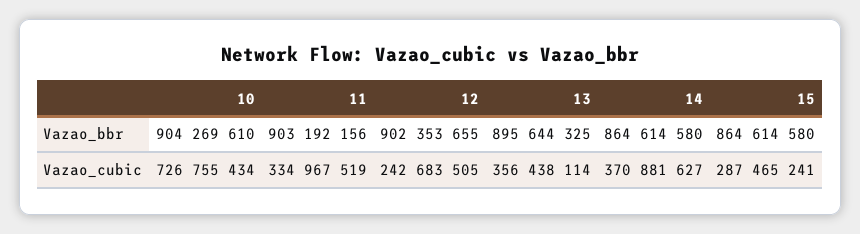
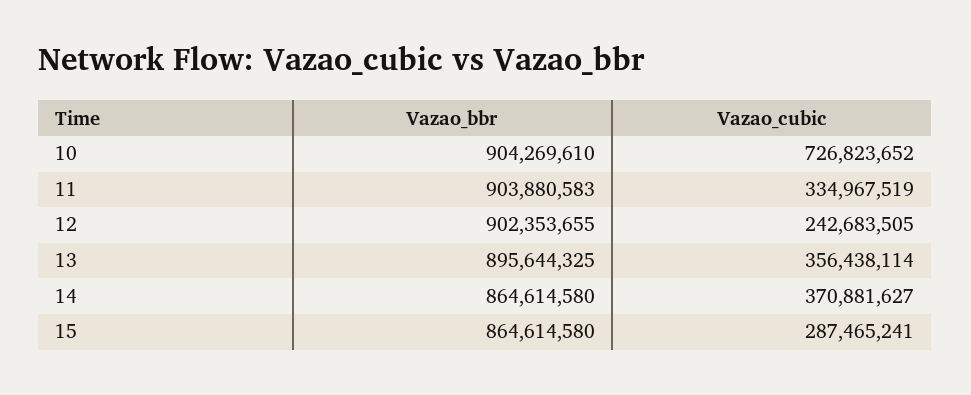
  {
    "10": {
      "Vazao_bbr": 904269610,
-     "Vazao_cubic": 726755434
+     "Vazao_cubic": 726823652
    },
    "11": {
-     "Vazao_bbr": 903192156,
+     "Vazao_bbr": 903880583,
      "Vazao_cubic": 334967519
    },
    "12": {
      "Vazao_bbr": 902353655,
      "Vazao_cubic": 242683505
    },
    "13": {
      "Vazao_bbr": 895644325,
      "Vazao_cubic": 356438114
    },
    "14": {
      "Vazao_bbr": 864614580,
      "Vazao_cubic": 370881627
    },
    "15": {
      "Vazao_bbr": 864614580,
      "Vazao_cubic": 287465241
    }
  }

